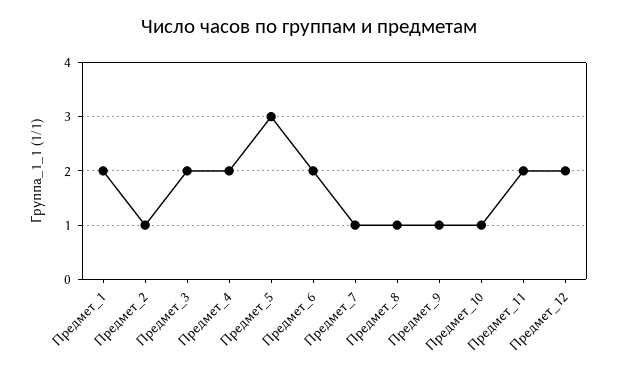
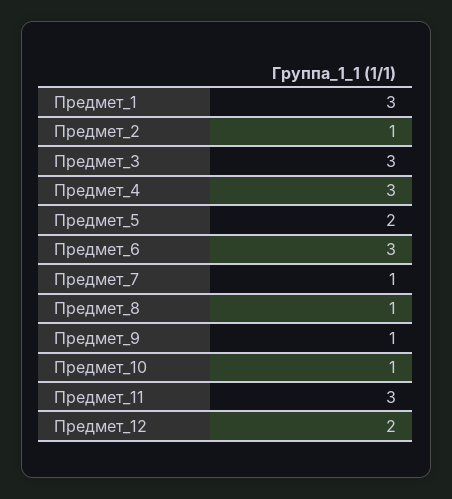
  {
-   "Предмет_1": 2,
+   "Предмет_1": 3,
    "Предмет_2": 1,
-   "Предмет_3": 2,
+   "Предмет_3": 3,
-   "Предмет_4": 2,
+   "Предмет_4": 3,
-   "Предмет_5": 3,
+   "Предмет_5": 2,
-   "Предмет_6": 2,
+   "Предмет_6": 3,
    "Предмет_7": 1,
    "Предмет_8": 1,
    "Предмет_9": 1,
    "Предмет_10": 1,
-   "Предмет_11": 2,
+   "Предмет_11": 3,
    "Предмет_12": 2
  }

